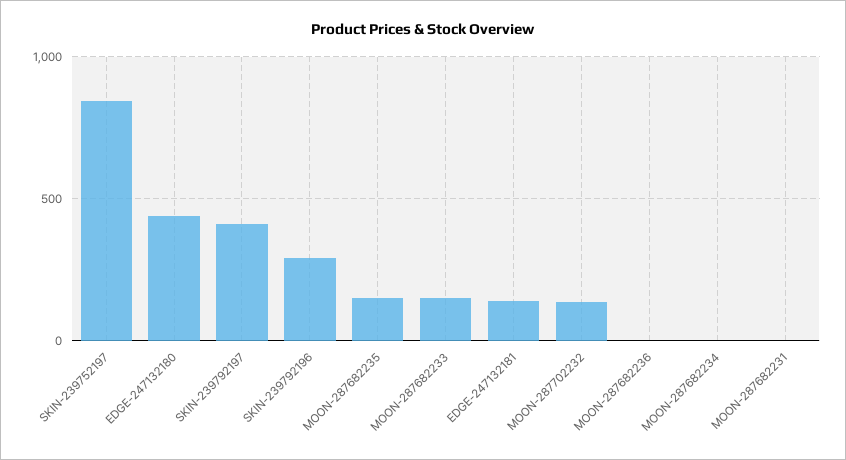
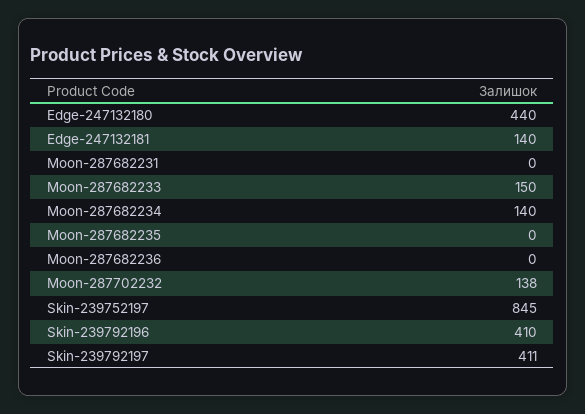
  {
    "SKIN-239752197": 845,
    "EDGE-247132180": 440,
    "SKIN-239792197": 411,
-   "SKIN-239792196": 300,
+   "SKIN-239792196": 410,
-   "MOON-287682235": 150,
+   "MOON-287682235": 0,
    "MOON-287682233": 150,
    "EDGE-247132181": 140,
    "MOON-287702232": 138,
    "MOON-287682236": 0,
-   "MOON-287682234": 0,
+   "MOON-287682234": 140,
    "MOON-287682231": 0
  }

